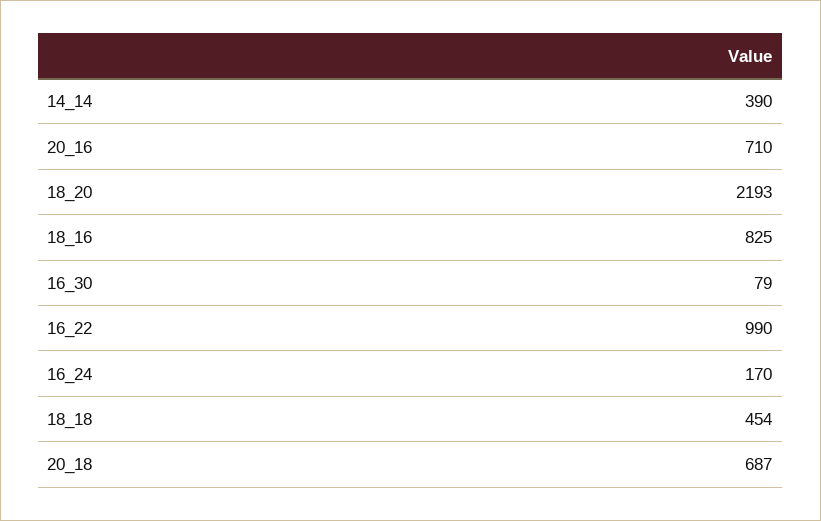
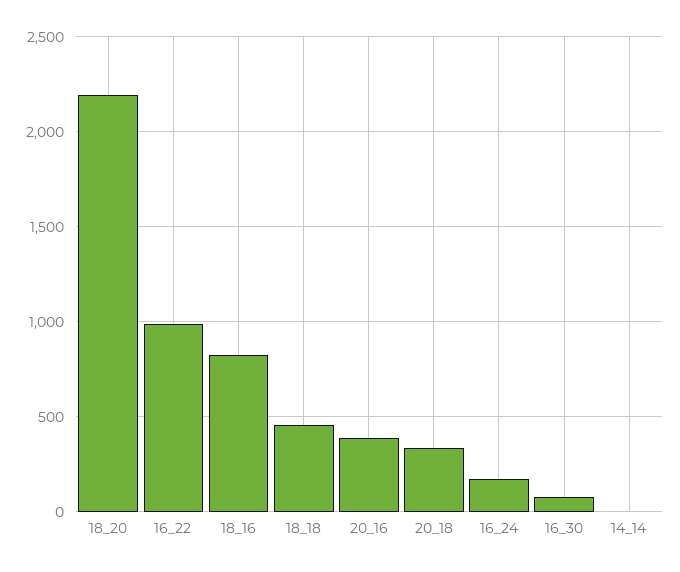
  {
-   "14_14": 390,
+   "14_14": 0,
-   "20_16": 710,
+   "20_16": 400,
    "18_20": 2193,
    "18_16": 825,
    "16_30": 79,
    "16_22": 990,
    "16_24": 170,
    "18_18": 454,
-   "20_18": 687
+   "20_18": 350
  }

